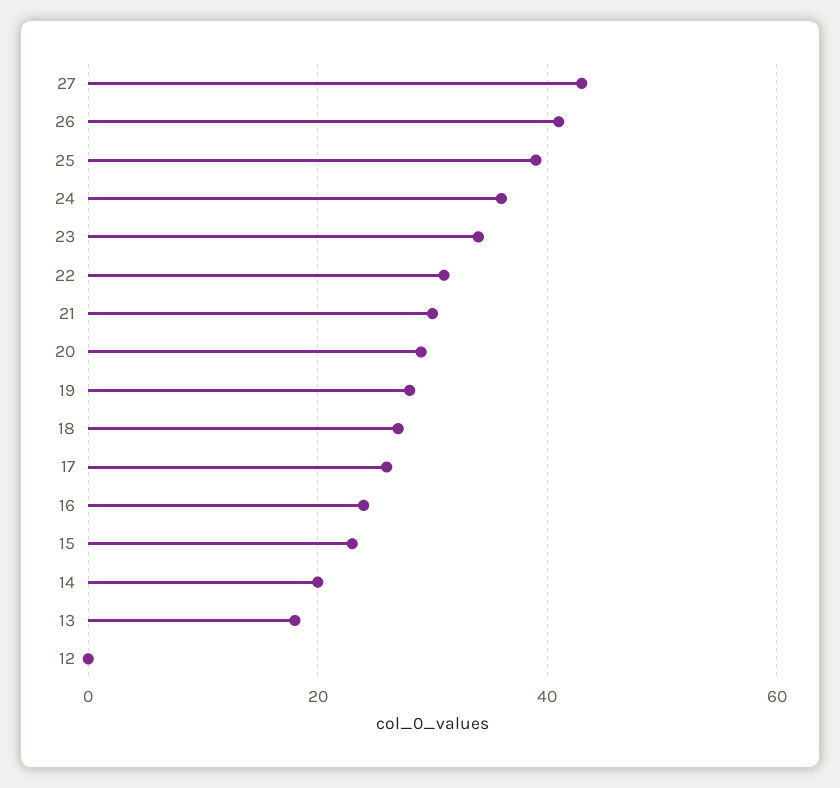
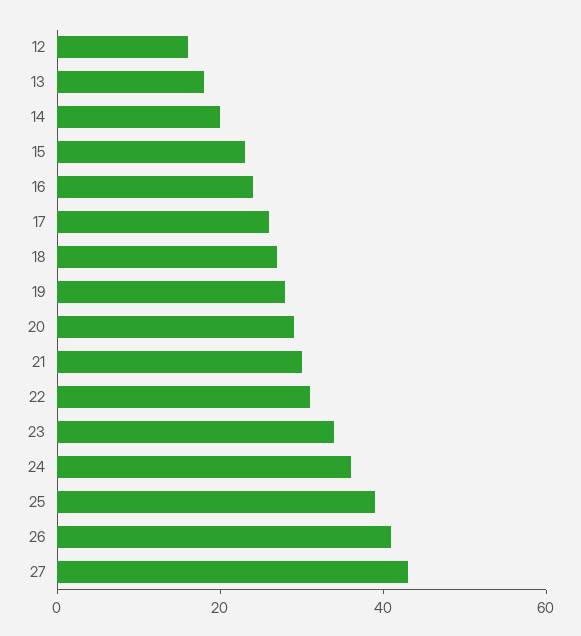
  {
    "27": 45,
    "26": 40,
    "25": 40,
    "24": 35,
    "23": 35,
    "22": 30,
    "21": 30,
    "20": 30,
    "19": 30,
    "18": 25,
    "17": 25,
    "16": 25,
    "15": 25,
    "14": 20,
    "13": 20,
-   "12": 0
+   "12": 15
  }

